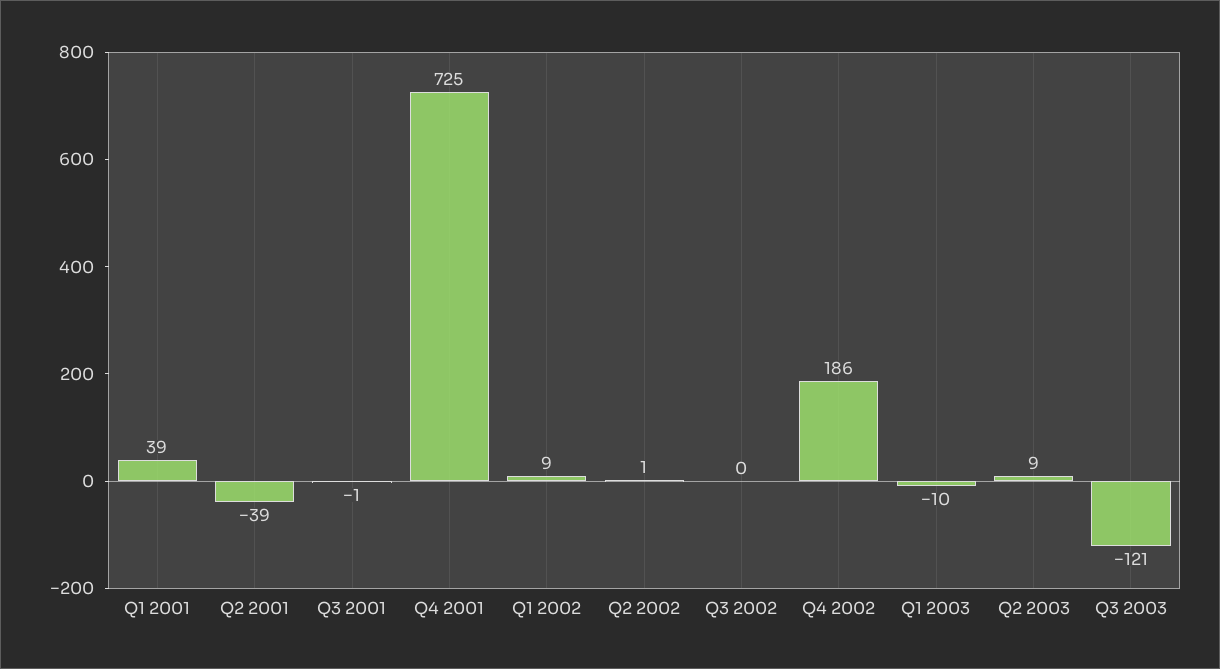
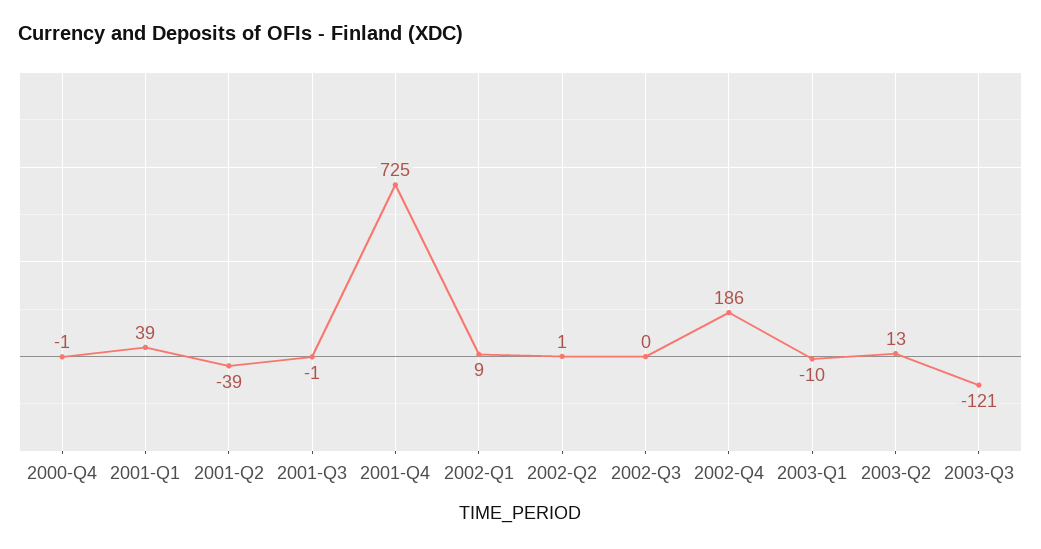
  {
    "Q1 2001": 39,
    "Q2 2001": -39,
    "Q3 2001": -1,
    "Q4 2001": 725,
    "Q1 2002": 9,
    "Q2 2002": 1,
    "Q3 2002": 0,
    "Q4 2002": 186,
    "Q1 2003": -10,
-   "Q2 2003": 9,
+   "Q2 2003": 13,
-   "Q3 2003": -121
+   "Q3 2003": -121,
+   "2000-Q4": -1
  }

